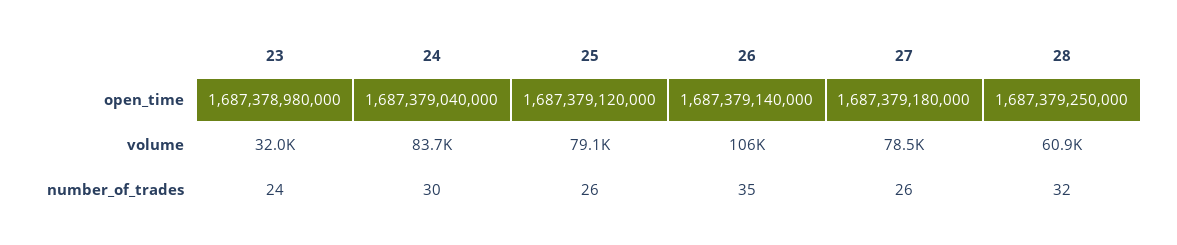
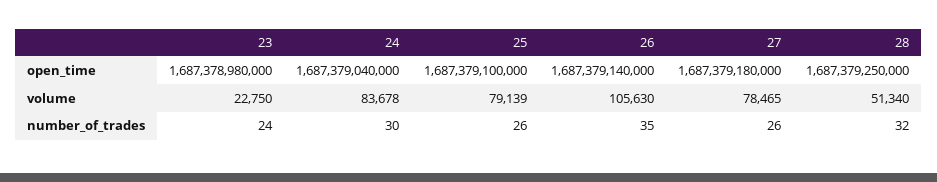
  {
    "23": {
      "open_time": 1687378980000,
-     "volume": 32000,
+     "volume": 22750,
      "number_of_trades": 24
    },
    "24": {
      "open_time": 1687379040000,
      "volume": 83678,
      "number_of_trades": 30
    },
    "25": {
-     "open_time": 1687379120000,
+     "open_time": 1687379100000,
      "volume": 79139,
      "number_of_trades": 26
    },
    "26": {
      "open_time": 1687379140000,
      "volume": 105630,
      "number_of_trades": 35
    },
    "27": {
      "open_time": 1687379180000,
      "volume": 78465,
      "number_of_trades": 26
    },
    "28": {
      "open_time": 1687379250000,
-     "volume": 60900,
+     "volume": 51340,
      "number_of_trades": 32
    }
  }

